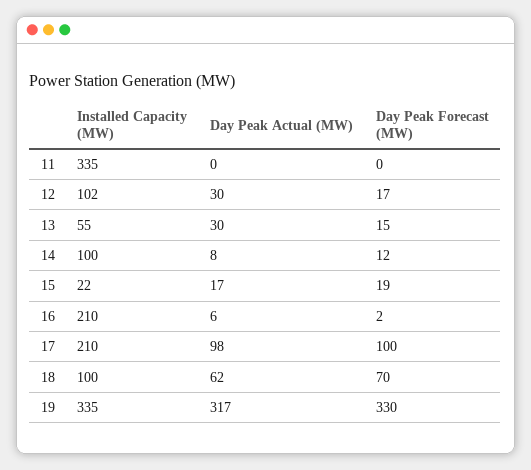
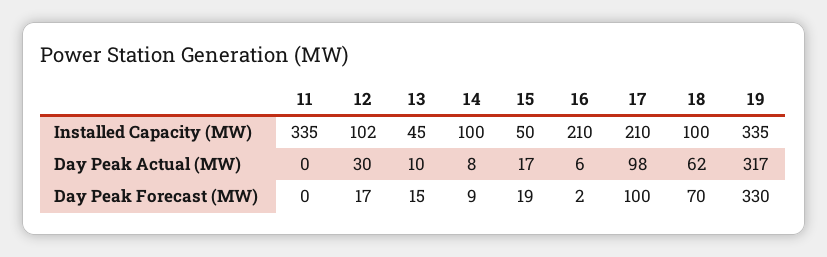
  {
    "Installed Capacity (MW)": {
      "11": 335,
      "12": 102,
-     "13": 55,
+     "13": 45,
      "14": 100,
-     "15": 22,
+     "15": 50,
      "16": 210,
      "17": 210,
      "18": 100,
      "19": 335
    },
    "Day Peak Actual (MW)": {
      "11": 0,
      "12": 30,
-     "13": 30,
+     "13": 10,
      "14": 8,
      "15": 17,
      "16": 6,
      "17": 98,
      "18": 62,
      "19": 317
    },
    "Day Peak Forecast (MW)": {
      "11": 0,
      "12": 17,
      "13": 15,
-     "14": 12,
+     "14": 9,
      "15": 19,
      "16": 2,
      "17": 100,
      "18": 70,
      "19": 330
    }
  }

